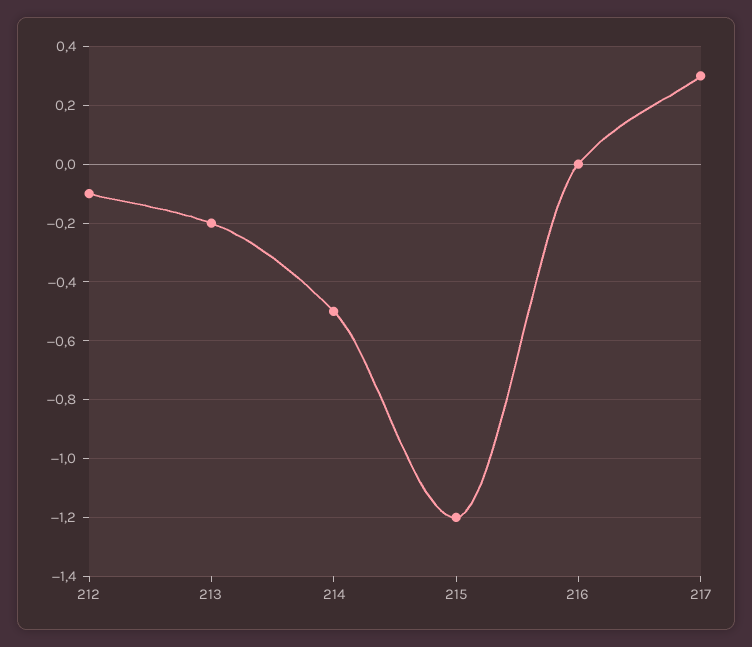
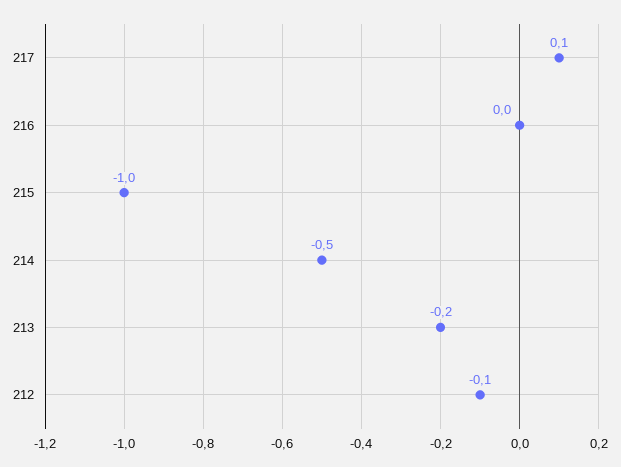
  {
    "212": -0.1,
    "213": -0.2,
    "214": -0.5,
-   "215": -1.2,
+   "215": -1,
    "216": 0,
-   "217": 0.3
+   "217": 0.1
  }

